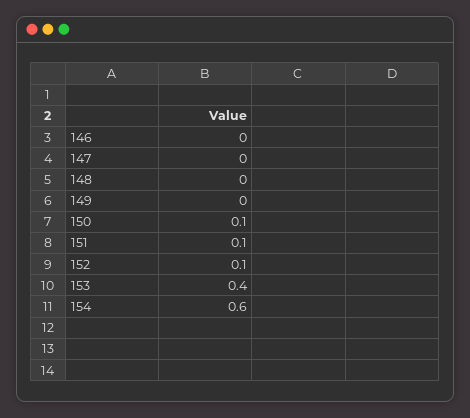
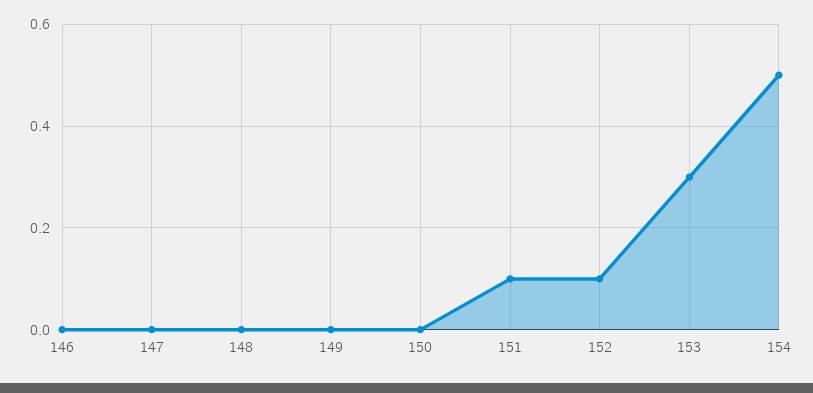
  {
    "146": 0,
    "147": 0,
    "148": 0,
    "149": 0,
-   "150": 0.1,
+   "150": 0,
    "151": 0.1,
    "152": 0.1,
-   "153": 0.4,
+   "153": 0.3,
-   "154": 0.6
+   "154": 0.5
  }

